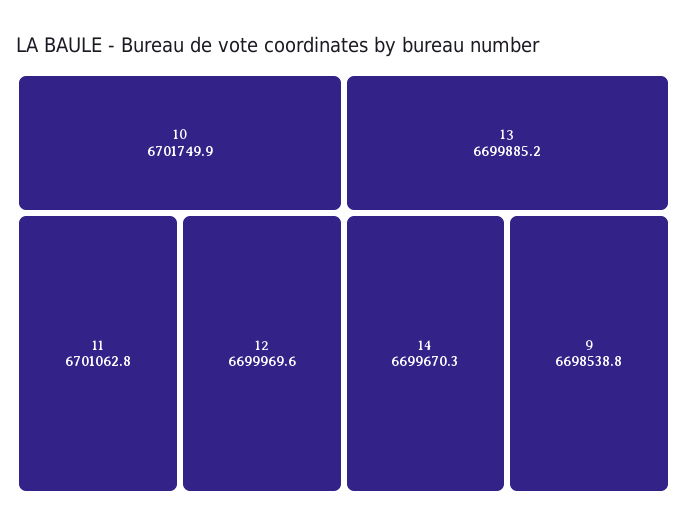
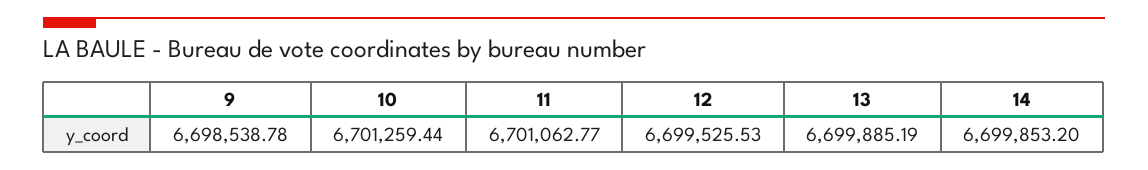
  {
-   "10": 6701749.9,
+   "10": 6701259.44,
    "11": 6701062.77,
-   "12": 6699969.6,
+   "12": 6699525.53,
    "13": 6699885.19,
-   "14": 6699670.3,
+   "14": 6699853.2,
    "9": 6698538.78
  }

